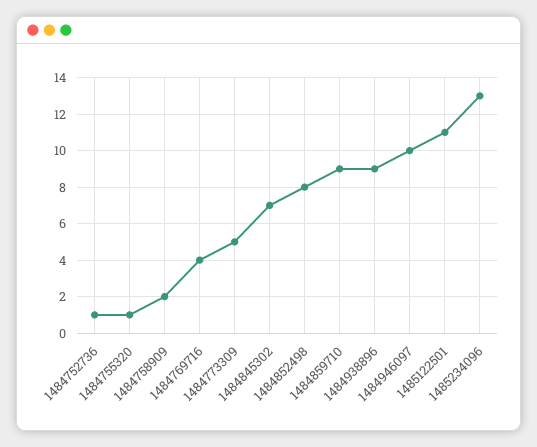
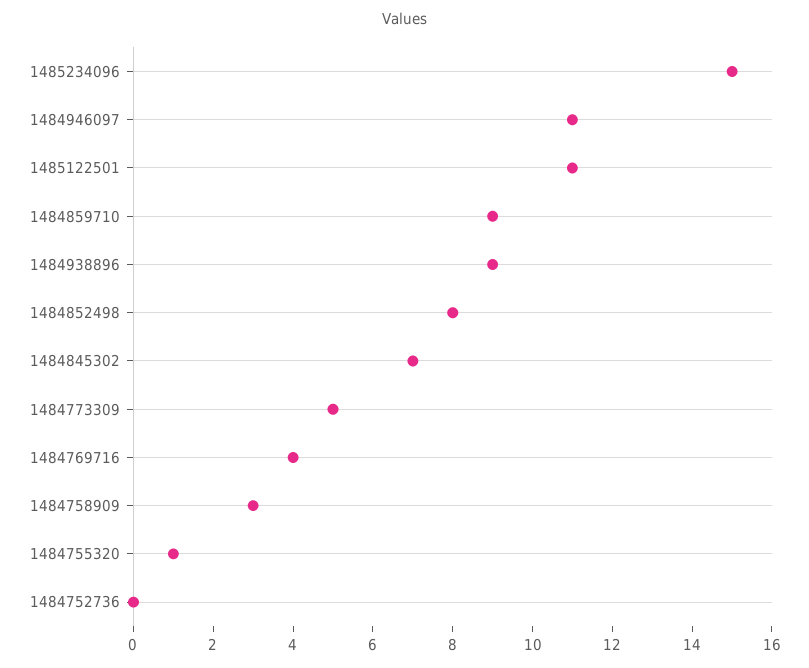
  {
-   "1484752736": 1,
+   "1484752736": 0,
    "1484755320": 1,
-   "1484758909": 2,
+   "1484758909": 3,
    "1484769716": 4,
    "1484773309": 5,
    "1484845302": 7,
    "1484852498": 8,
    "1484859710": 9,
    "1484938896": 9,
-   "1484946097": 10,
+   "1484946097": 11,
    "1485122501": 11,
-   "1485234096": 13
+   "1485234096": 15
  }

